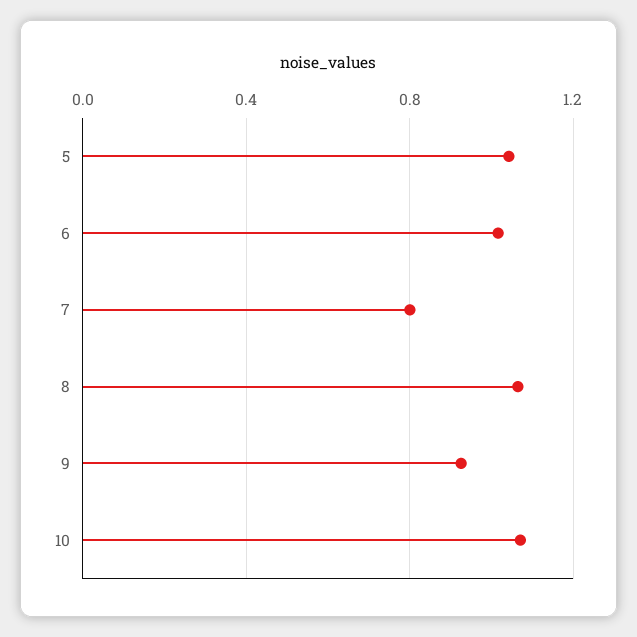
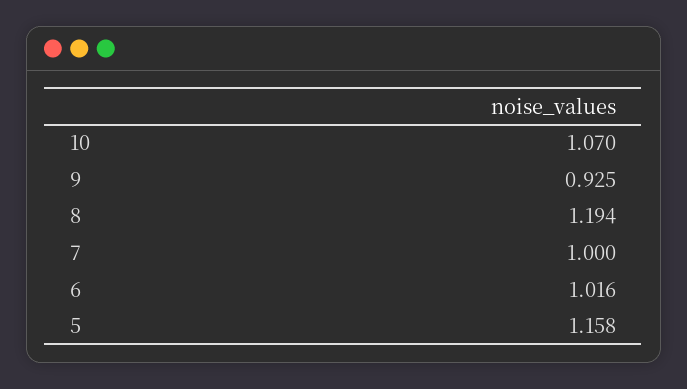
  {
-   "5": 1.05,
+   "5": 1.158,
    "6": 1.016,
-   "7": 0.8,
+   "7": 1,
-   "8": 1.05,
+   "8": 1.194,
    "9": 0.925,
    "10": 1.07
  }

